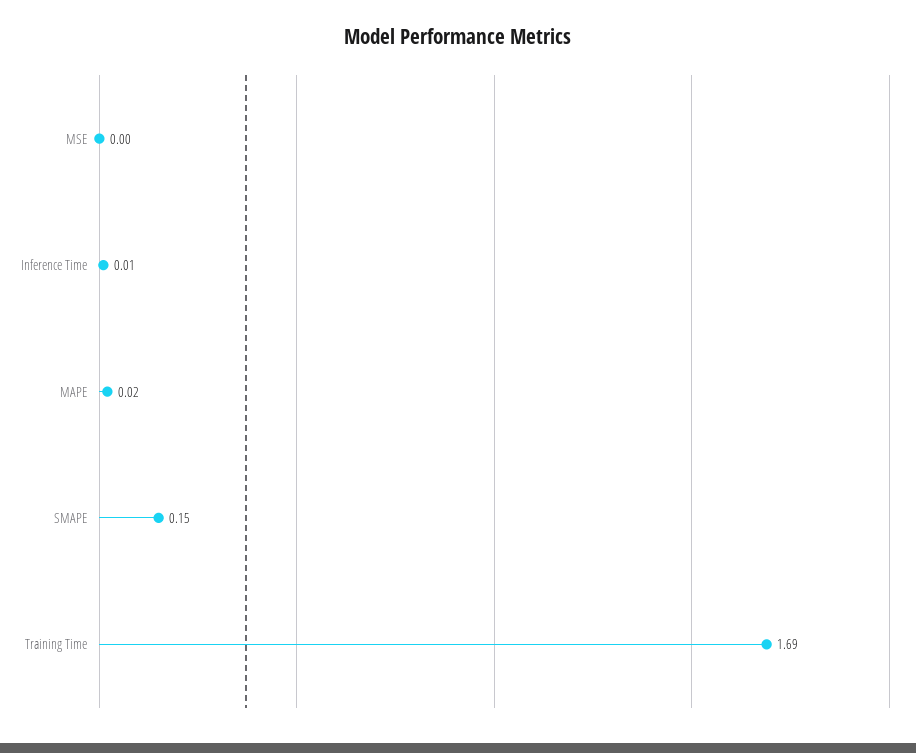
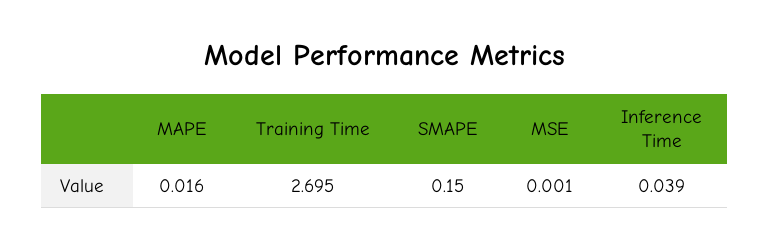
  {
    "MSE": 0.001,
-   "Inference Time": 0.01,
+   "Inference Time": 0.039,
    "MAPE": 0.016,
    "SMAPE": 0.15,
-   "Training Time": 1.69
+   "Training Time": 2.695
  }

